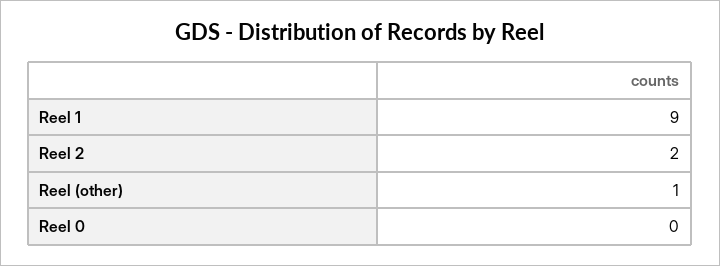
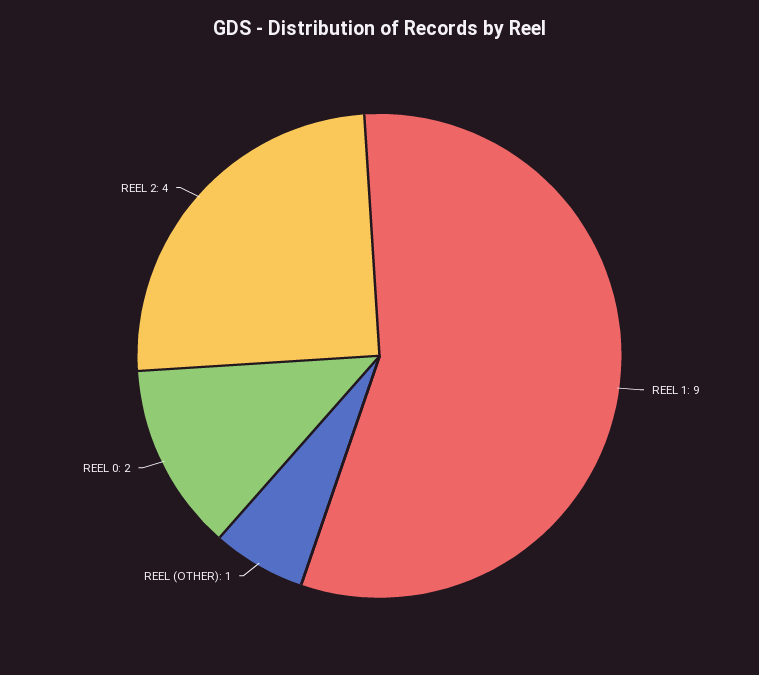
  {
    "Reel 1": 9,
-   "Reel 2": 2,
+   "Reel 2": 4,
    "Reel (other)": 1,
-   "Reel 0": 0
+   "Reel 0": 2
  }

